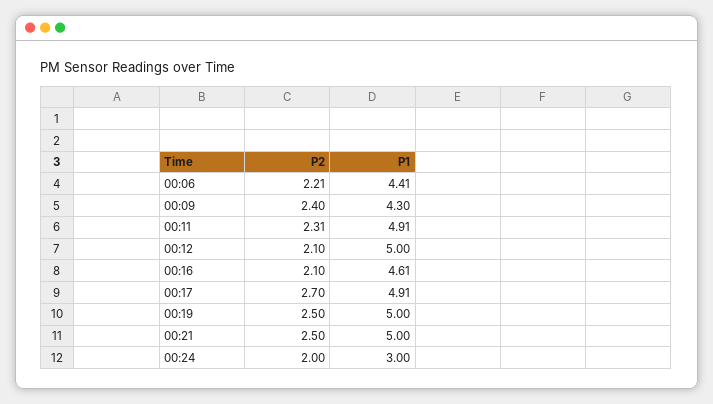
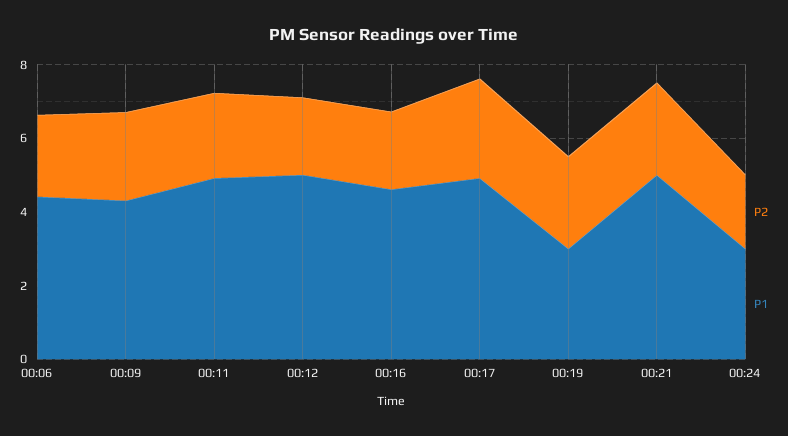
  {
    "P2": {
      "00:06": 2.21,
      "00:09": 2.4,
      "00:11": 2.31,
      "00:12": 2.1,
      "00:16": 2.1,
      "00:17": 2.7,
      "00:19": 2.5,
      "00:21": 2.5,
      "00:24": 2
    },
    "P1": {
      "00:06": 4.41,
      "00:09": 4.3,
      "00:11": 4.91,
      "00:12": 5,
      "00:16": 4.61,
      "00:17": 4.91,
-     "00:19": 5,
+     "00:19": 3,
      "00:21": 5,
      "00:24": 3
    }
  }

